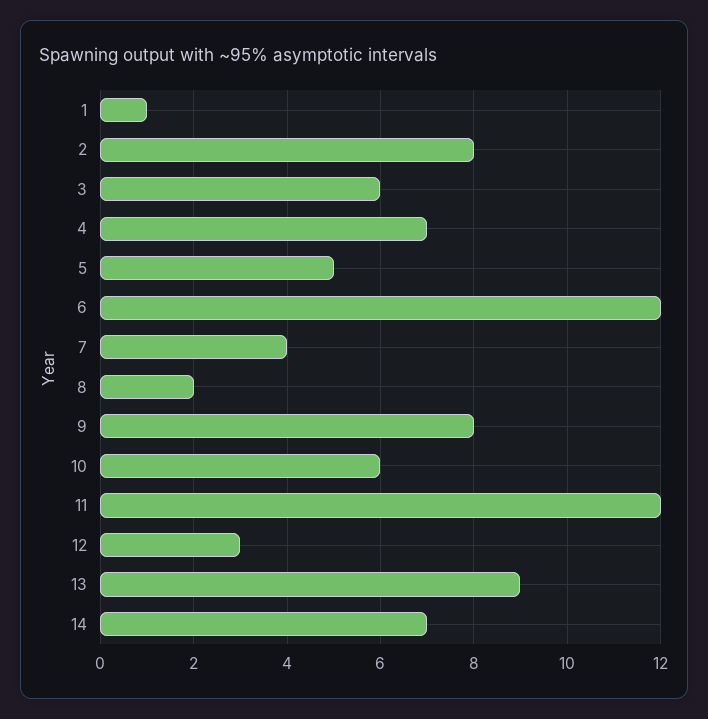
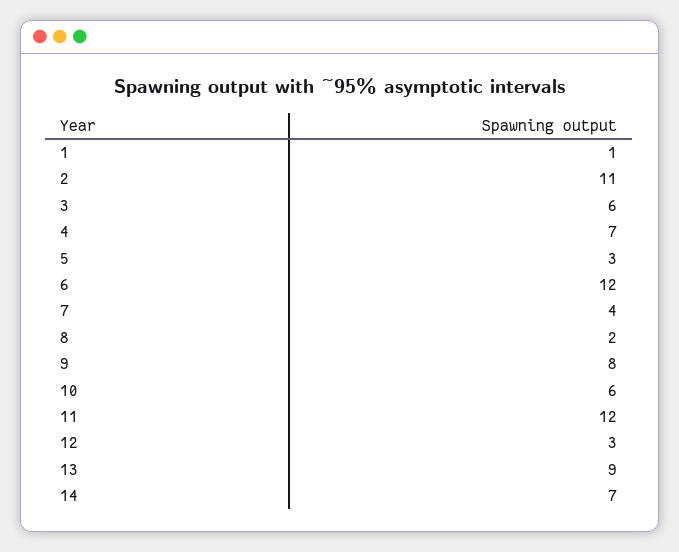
  {
    "1": 1,
-   "2": 8,
+   "2": 11,
    "3": 6,
    "4": 7,
-   "5": 5,
+   "5": 3,
    "6": 12,
    "7": 4,
    "8": 2,
    "9": 8,
    "10": 6,
    "11": 12,
    "12": 3,
    "13": 9,
    "14": 7
  }

